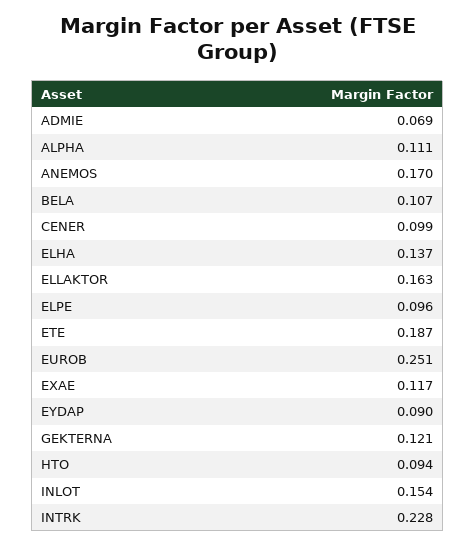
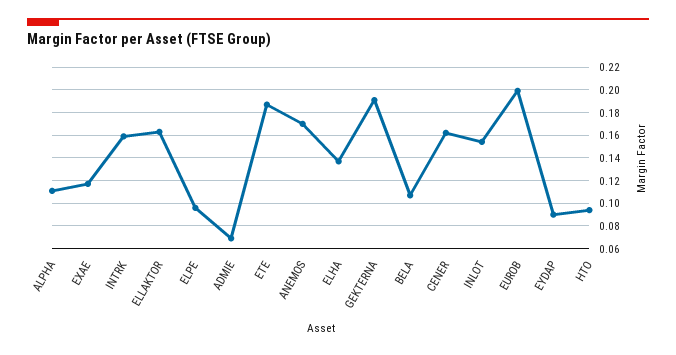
  {
    "ADMIE": 0.069,
    "ALPHA": 0.111,
    "ANEMOS": 0.17,
    "BELA": 0.107,
-   "CENER": 0.099,
+   "CENER": 0.16,
    "ELHA": 0.137,
    "ELLAKTOR": 0.163,
    "ELPE": 0.096,
    "ETE": 0.187,
-   "EUROB": 0.251,
+   "EUROB": 0.2,
    "EXAE": 0.117,
    "EYDAP": 0.09,
-   "GEKTERNA": 0.121,
+   "GEKTERNA": 0.19,
    "HTO": 0.094,
    "INLOT": 0.154,
-   "INTRK": 0.228
+   "INTRK": 0.16
  }

